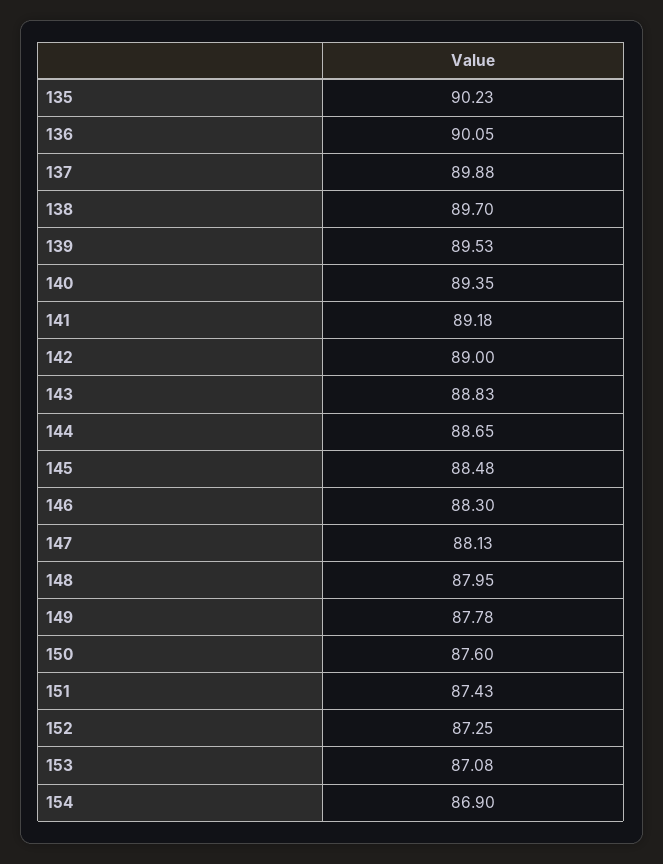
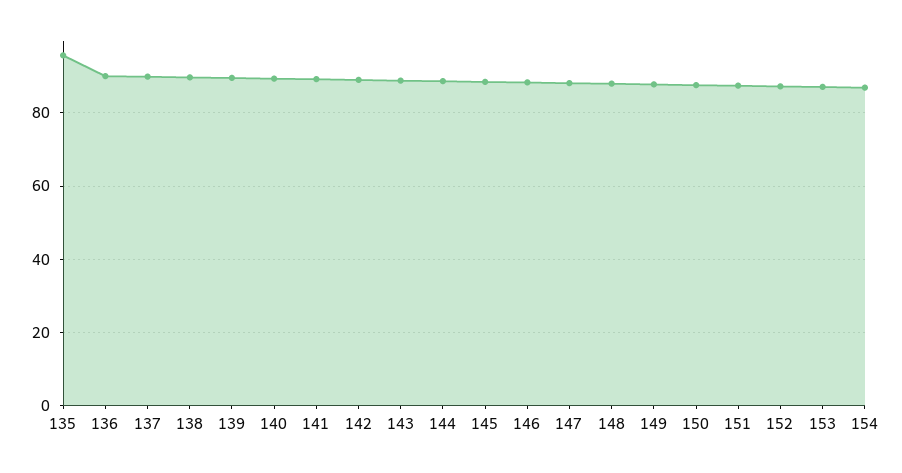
  {
-   "135": 90.23,
+   "135": 96,
    "136": 90.05,
    "137": 89.88,
    "138": 89.7,
    "139": 89.53,
    "140": 89.35,
    "141": 89.18,
    "142": 89,
    "143": 88.83,
    "144": 88.65,
    "145": 88.48,
    "146": 88.3,
    "147": 88.13,
    "148": 87.95,
    "149": 87.78,
    "150": 87.6,
    "151": 87.43,
    "152": 87.25,
    "153": 87.08,
    "154": 86.9
  }

